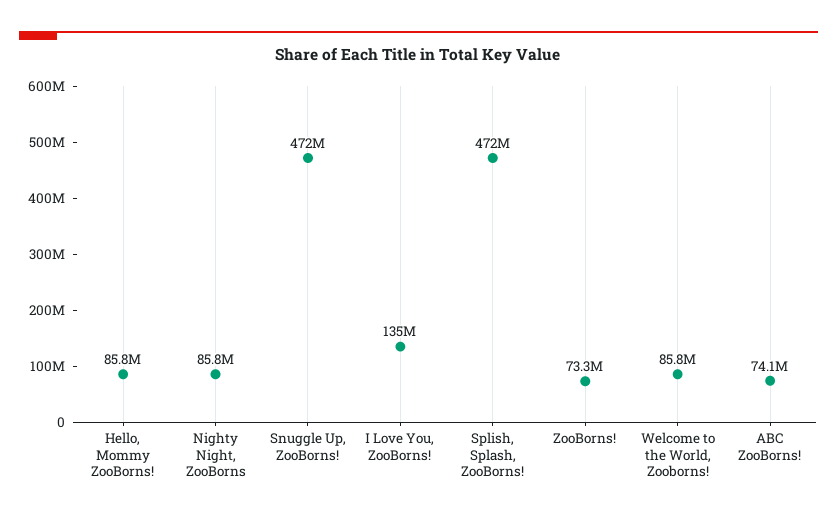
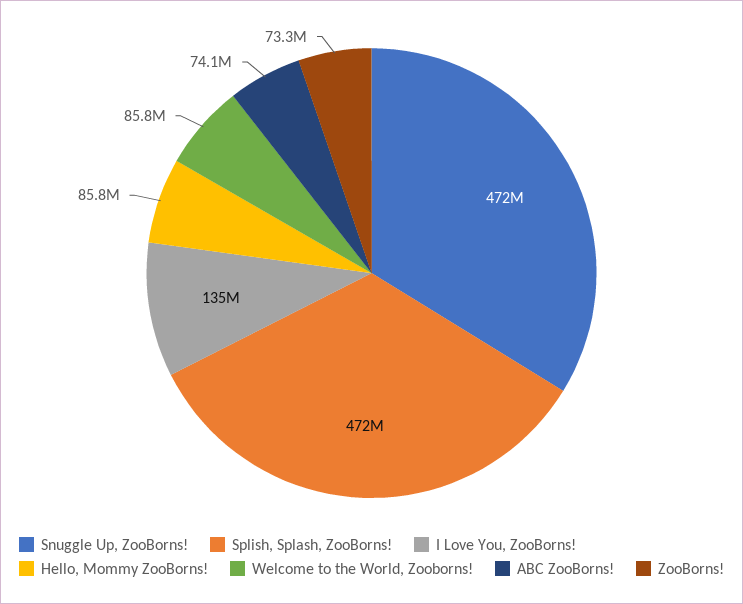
  {
    "Hello, Mommy ZooBorns!": 85800000,
-   "Nighty Night, ZooBorns": 85800000,
    "Snuggle Up, ZooBorns!": 472000000,
    "I Love You, ZooBorns!": 135000000,
    "Splish, Splash, ZooBorns!": 472000000,
    "ZooBorns!": 73300000,
    "Welcome to the World, Zooborns!": 85800000,
    "ABC ZooBorns!": 74100000
  }

